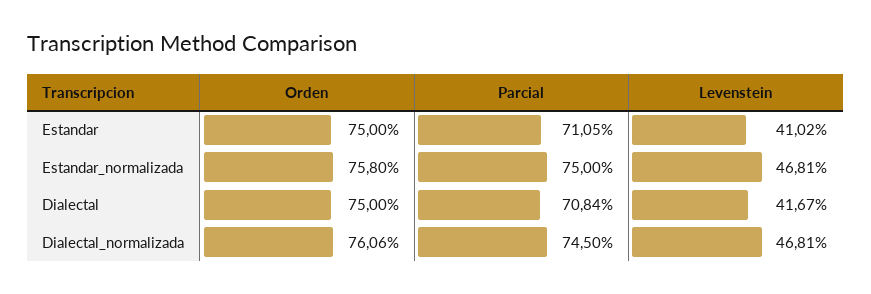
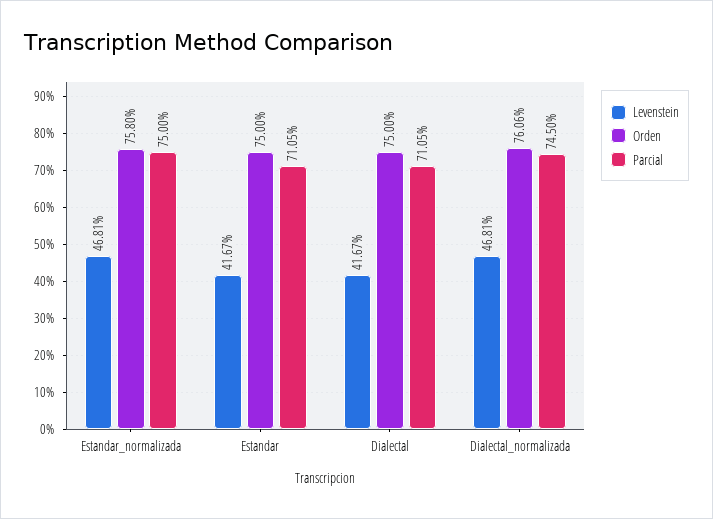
  {
    "Orden": {
      "Estandar": 75,
      "Estandar_normalizada": 75.8,
      "Dialectal": 75,
      "Dialectal_normalizada": 76.06
    },
    "Parcial": {
      "Estandar": 71.05,
      "Estandar_normalizada": 75,
-     "Dialectal": 70.84,
+     "Dialectal": 71.05,
      "Dialectal_normalizada": 74.5
    },
    "Levenstein": {
-     "Estandar": 41.02,
+     "Estandar": 41.67,
      "Estandar_normalizada": 46.81,
      "Dialectal": 41.67,
      "Dialectal_normalizada": 46.81
    }
  }

